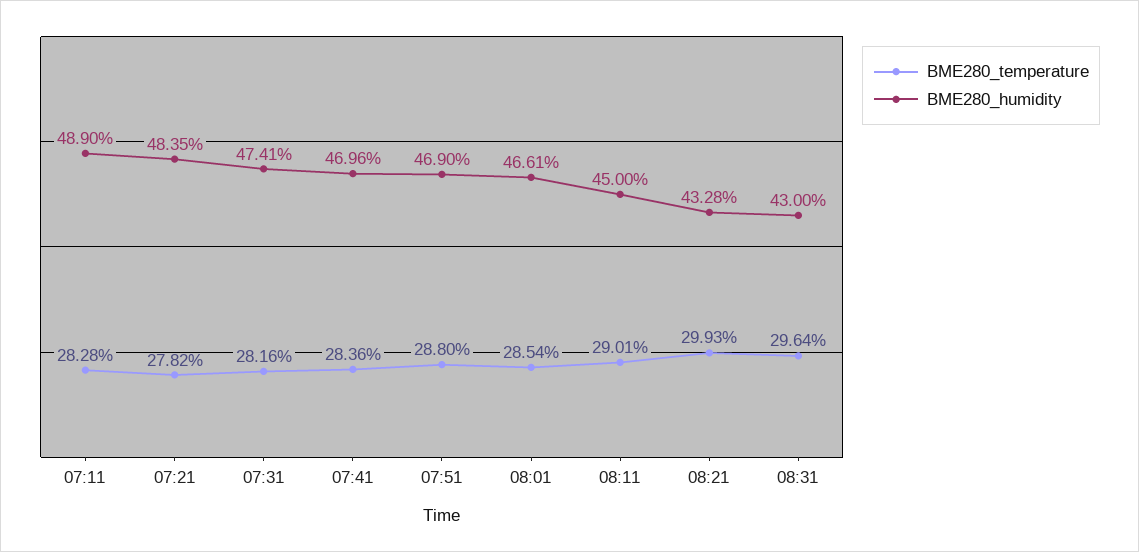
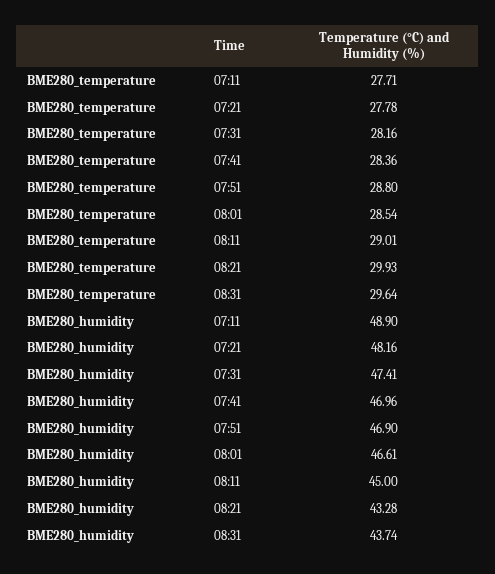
  {
    "BME280_temperature": {
-     "07:11": 28.28,
+     "07:11": 27.71,
-     "07:21": 27.82,
+     "07:21": 27.78,
      "07:31": 28.16,
      "07:41": 28.36,
      "07:51": 28.8,
      "08:01": 28.54,
      "08:11": 29.01,
      "08:21": 29.93,
      "08:31": 29.64
    },
    "BME280_humidity": {
      "07:11": 48.9,
-     "07:21": 48.35,
+     "07:21": 48.16,
      "07:31": 47.41,
      "07:41": 46.96,
      "07:51": 46.9,
      "08:01": 46.61,
      "08:11": 45,
      "08:21": 43.28,
-     "08:31": 43
+     "08:31": 43.74
    }
  }

